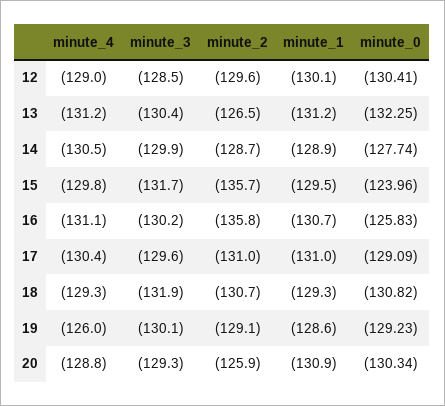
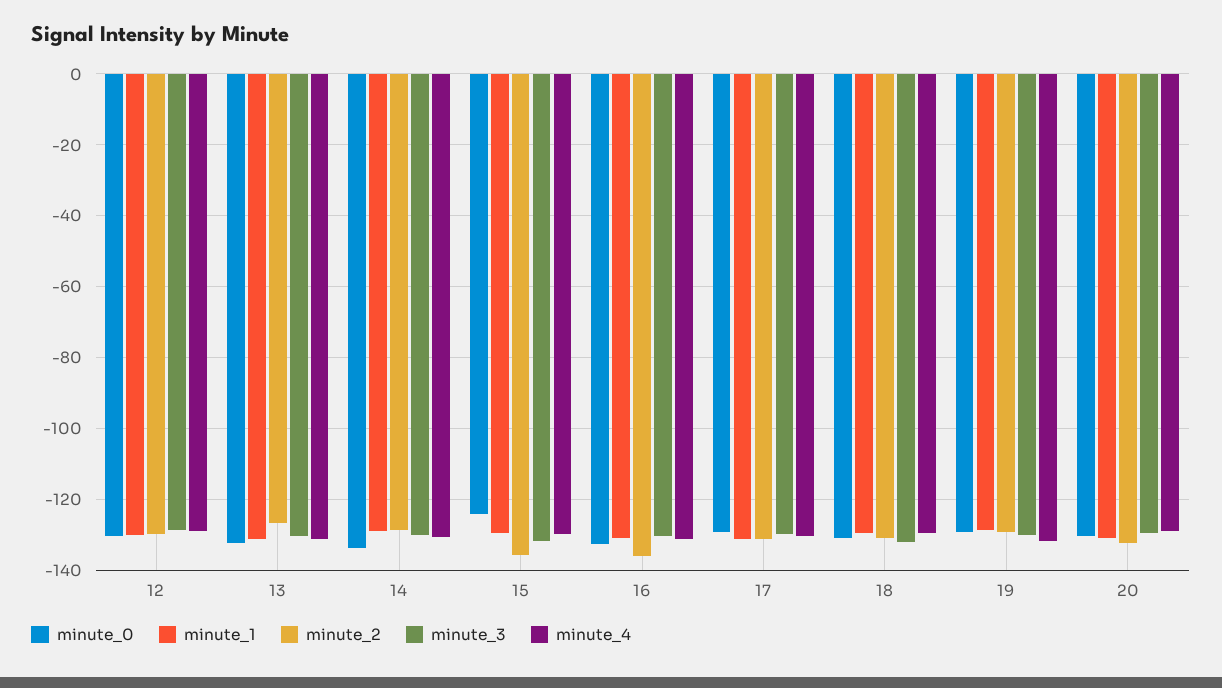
  {
    "minute_4": {
      "12": -129,
      "13": -131.2,
      "14": -130.5,
      "15": -129.8,
      "16": -131.1,
      "17": -130.4,
      "18": -129.3,
-     "19": -126,
+     "19": -132,
      "20": -128.8
    },
    "minute_3": {
      "12": -128.5,
      "13": -130.4,
      "14": -129.9,
      "15": -131.7,
      "16": -130.2,
      "17": -129.6,
      "18": -131.9,
      "19": -130.1,
      "20": -129.3
    },
    "minute_2": {
      "12": -129.6,
      "13": -126.5,
      "14": -128.7,
      "15": -135.7,
      "16": -135.8,
      "17": -131,
      "18": -130.7,
      "19": -129.1,
-     "20": -125.9
+     "20": -132
    },
    "minute_1": {
      "12": -130.1,
      "13": -131.2,
      "14": -128.9,
      "15": -129.5,
      "16": -130.7,
      "17": -131,
      "18": -129.3,
      "19": -128.6,
      "20": -130.9
    },
    "minute_0": {
      "12": -130.41,
      "13": -132.25,
-     "14": -127.74,
+     "14": -134,
      "15": -123.96,
-     "16": -125.83,
+     "16": -132,
      "17": -129.09,
      "18": -130.82,
      "19": -129.23,
      "20": -130.34
    }
  }

